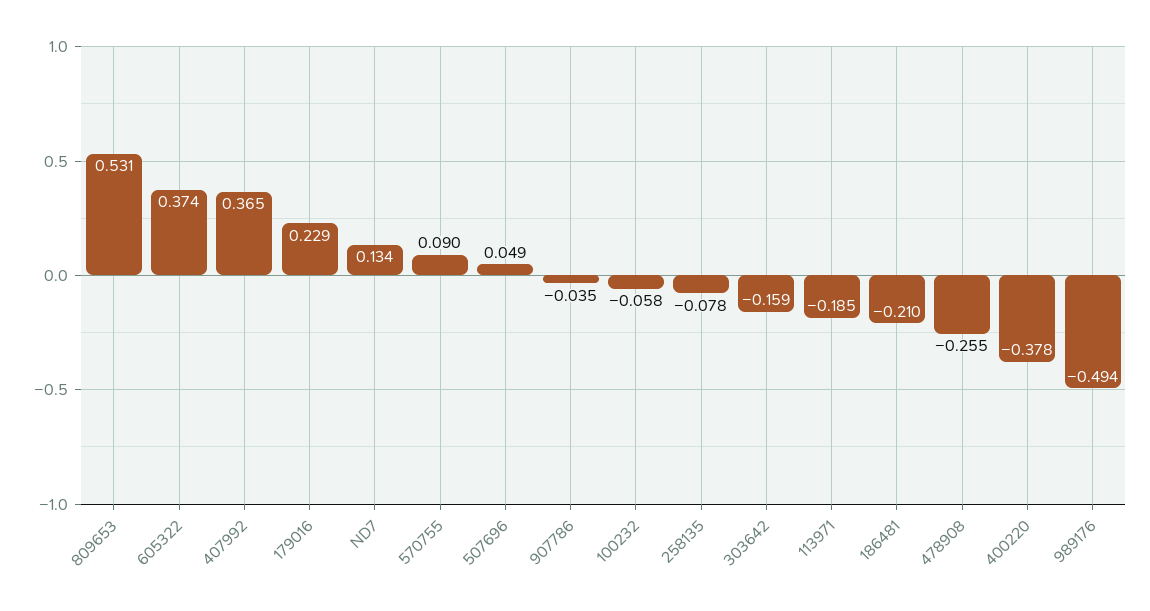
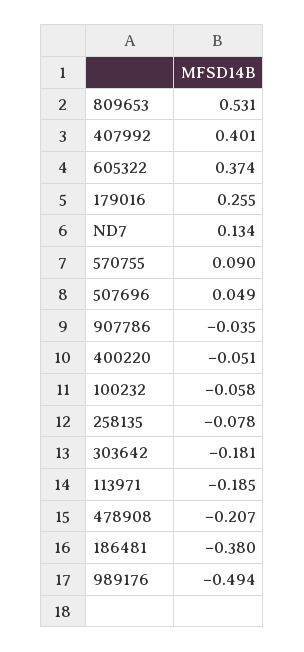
  {
    "809653": 0.531,
    "605322": 0.374,
-   "407992": 0.365,
+   "407992": 0.401,
-   "179016": 0.229,
+   "179016": 0.255,
    "ND7": 0.134,
    "570755": 0.09,
    "507696": 0.049,
    "907786": -0.035,
    "100232": -0.058,
    "258135": -0.078,
-   "303642": -0.159,
+   "303642": -0.181,
    "113971": -0.185,
-   "186481": -0.21,
+   "186481": -0.38,
-   "478908": -0.255,
+   "478908": -0.207,
-   "400220": -0.378,
+   "400220": -0.051,
    "989176": -0.494
  }

